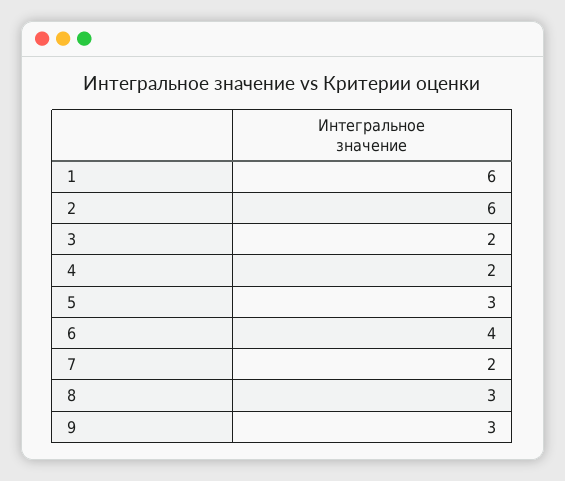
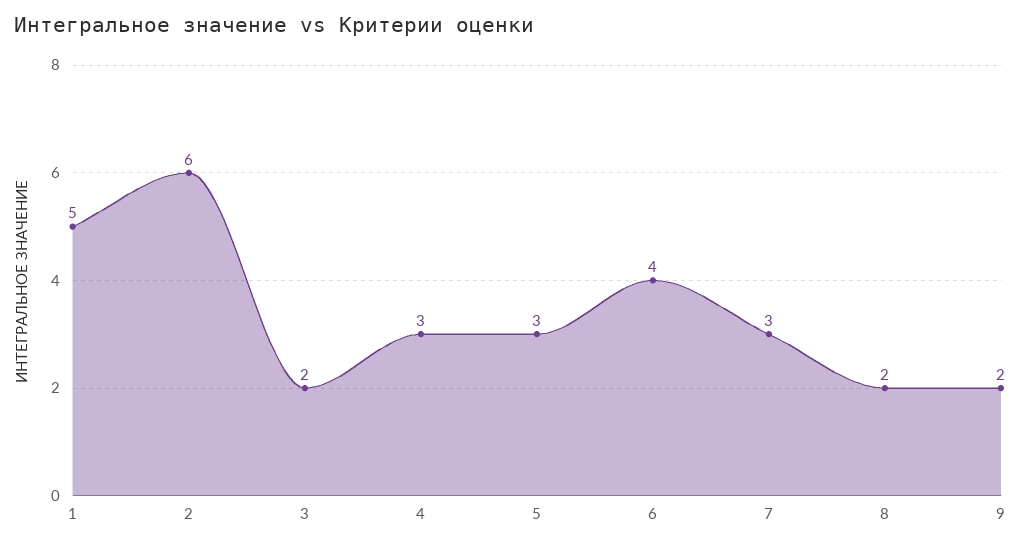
  {
-   "1": 6,
+   "1": 5,
    "2": 6,
    "3": 2,
-   "4": 2,
+   "4": 3,
    "5": 3,
    "6": 4,
-   "7": 2,
+   "7": 3,
-   "8": 3,
+   "8": 2,
-   "9": 3
+   "9": 2
  }

